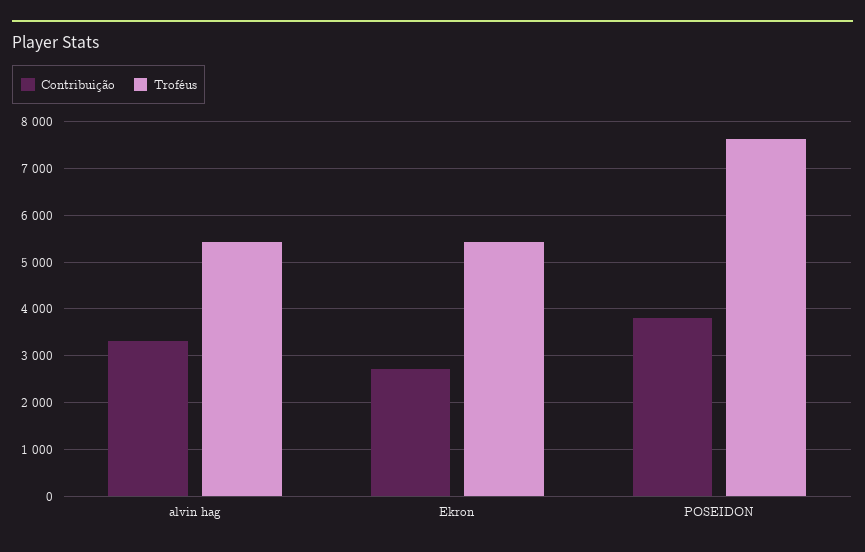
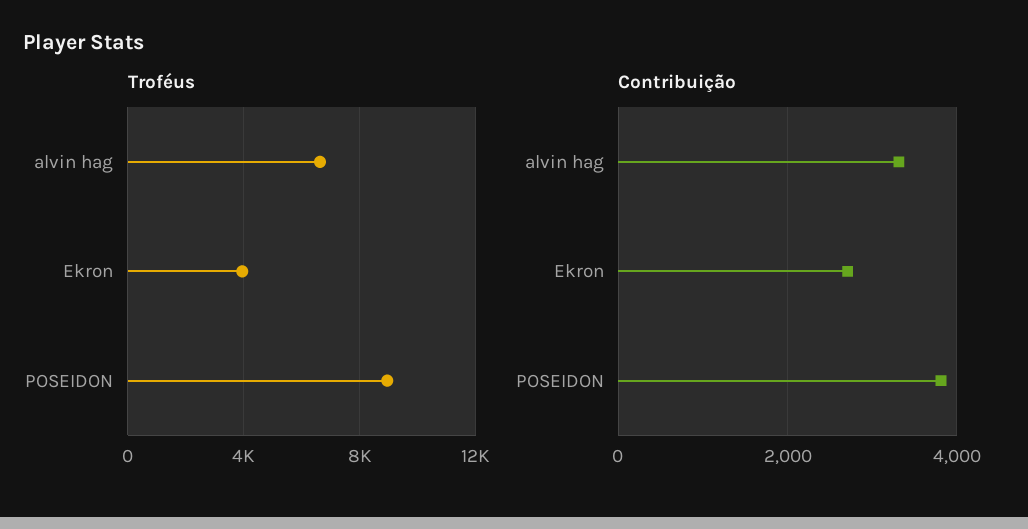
  {
    "Contribuição": {
      "alvin hag": 3400,
      "Ekron": 2800,
      "POSEIDON": 3800
    },
    "Troféus": {
-     "alvin hag": 5400,
+     "alvin hag": 6500,
-     "Ekron": 5400,
+     "Ekron": 4000,
-     "POSEIDON": 7600
+     "POSEIDON": 9000
    }
  }

